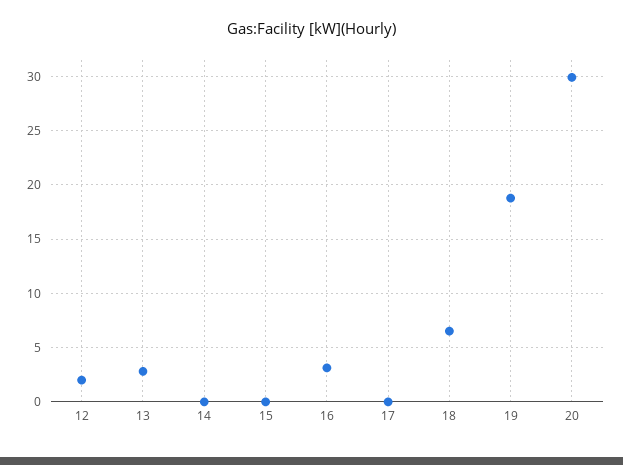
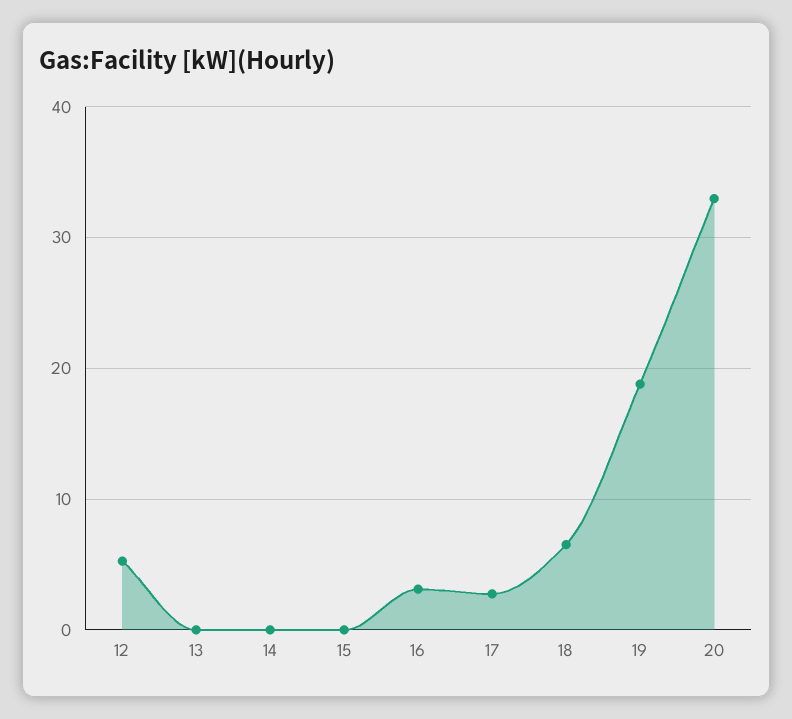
  {
-   "12": 2,
+   "12": 5,
-   "13": 3,
+   "13": 0,
    "14": 0,
    "15": 0,
    "16": 3,
-   "17": 0,
+   "17": 3,
    "18": 7,
    "19": 19,
-   "20": 30
+   "20": 33
  }

